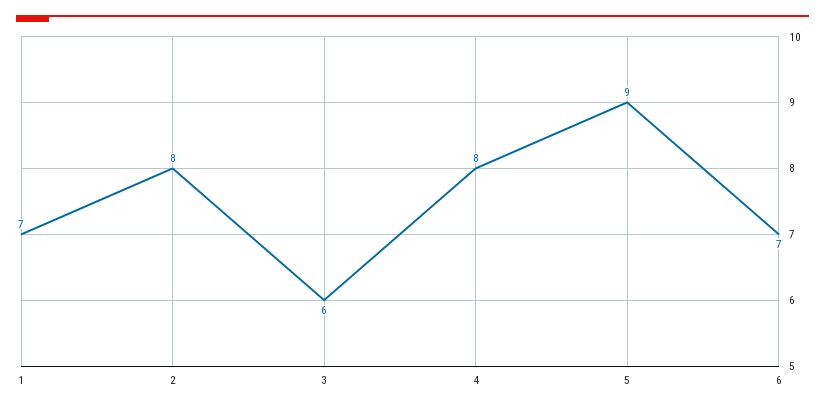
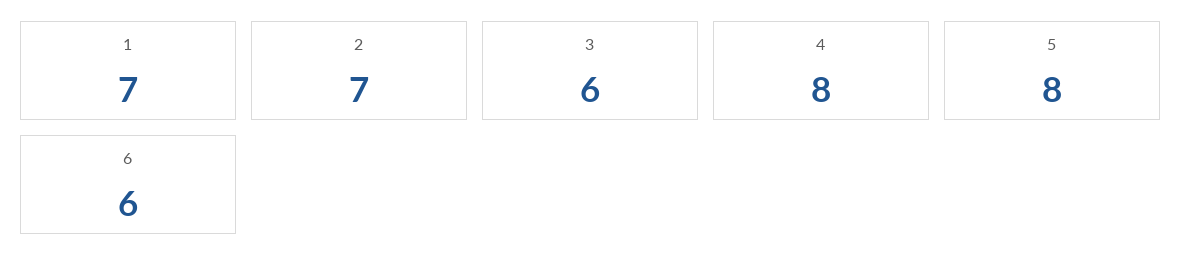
  {
    "1": 7,
-   "2": 8,
+   "2": 7,
    "3": 6,
    "4": 8,
-   "5": 9,
+   "5": 8,
-   "6": 7
+   "6": 6
  }

